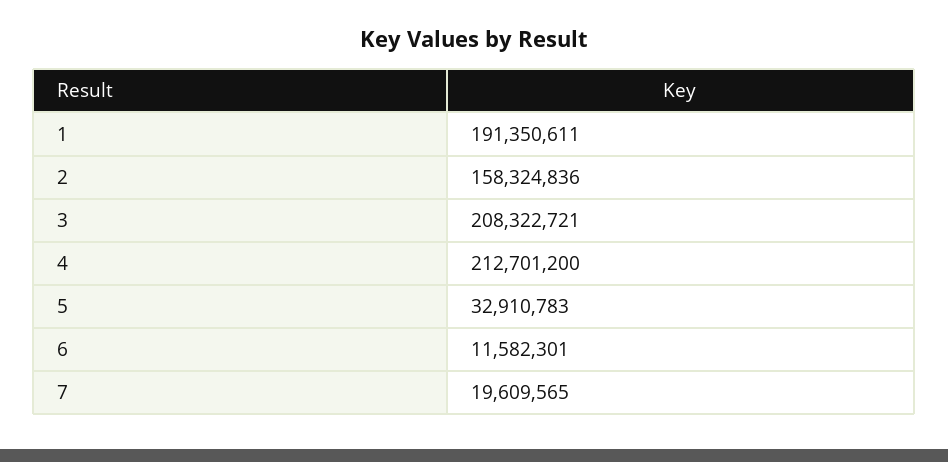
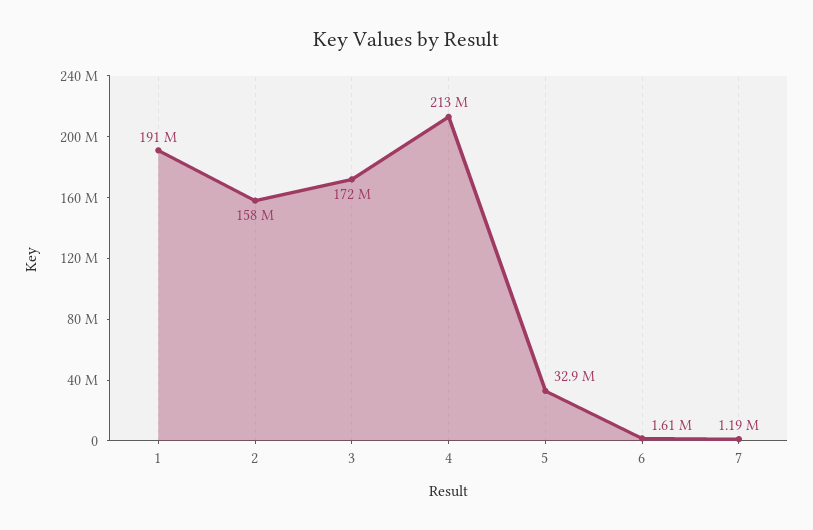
  {
    "1": 191350611,
    "2": 158324836,
-   "3": 208322721,
+   "3": 172000000,
    "4": 212701200,
    "5": 32910783,
-   "6": 11582301,
+   "6": 1610000,
-   "7": 19609565
+   "7": 1190000
  }

